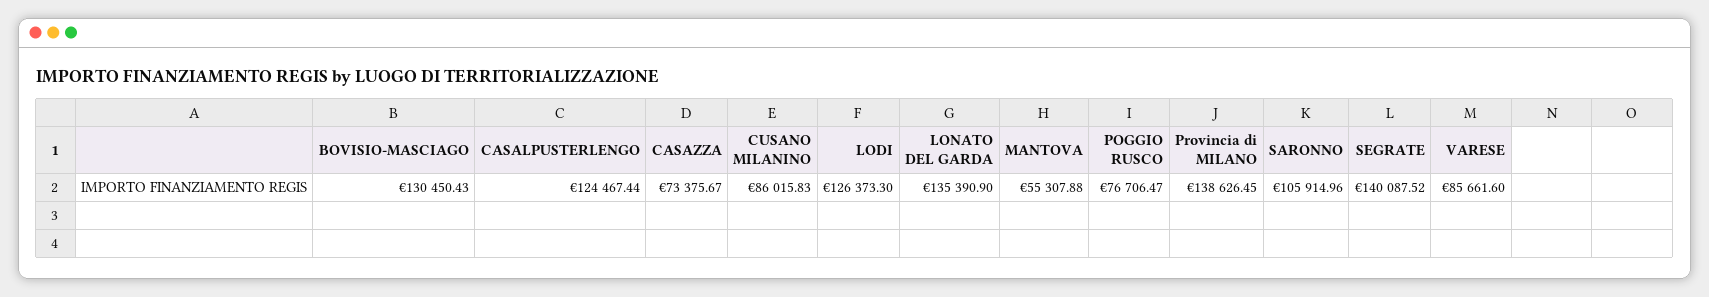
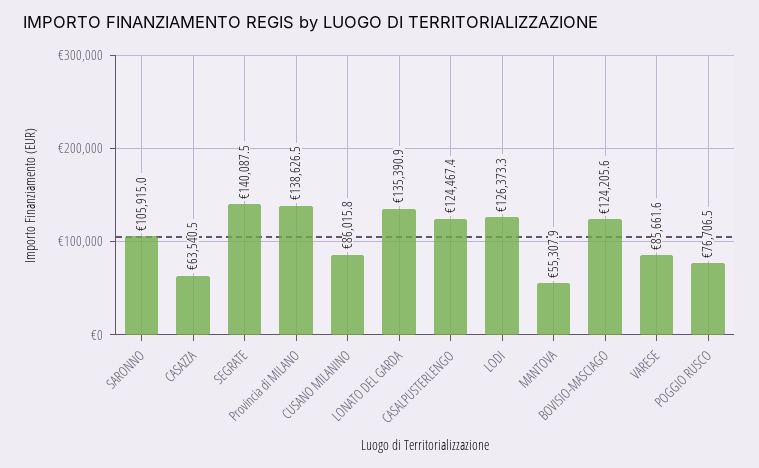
  {
-   "BOVISIO-MASCIAGO": 130450.43,
+   "BOVISIO-MASCIAGO": 124205.6,
    "CASALPUSTERLENGO": 124467.44,
-   "CASAZZA": 73375.67,
+   "CASAZZA": 63540.5,
    "CUSANO MILANINO": 86015.83,
    "LODI": 126373.3,
    "LONATO DEL GARDA": 135390.9,
    "MANTOVA": 55307.88,
    "POGGIO RUSCO": 76706.47,
    "Provincia di MILANO": 138626.45,
    "SARONNO": 105914.96,
    "SEGRATE": 140087.52,
    "VARESE": 85661.6
  }

